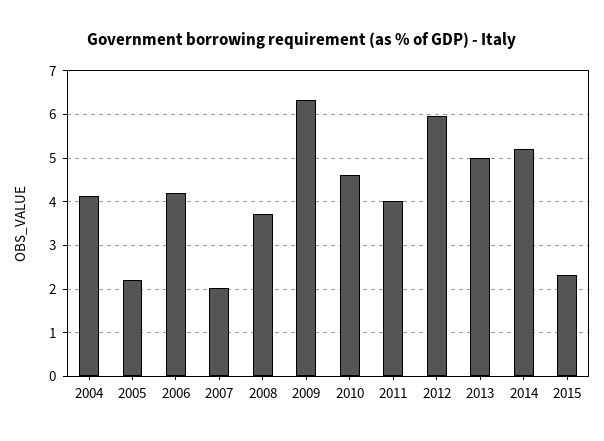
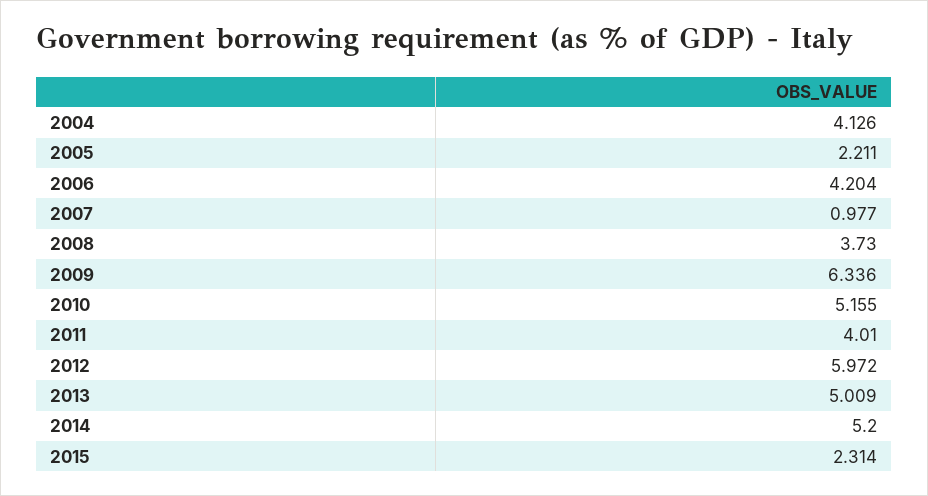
  {
    "2004": 4.126,
    "2005": 2.211,
    "2006": 4.204,
-   "2007": 2,
+   "2007": 0.977,
    "2008": 3.73,
    "2009": 6.336,
-   "2010": 4.6,
+   "2010": 5.155,
    "2011": 4.01,
    "2012": 5.972,
    "2013": 5.009,
    "2014": 5.2,
    "2015": 2.314
  }

